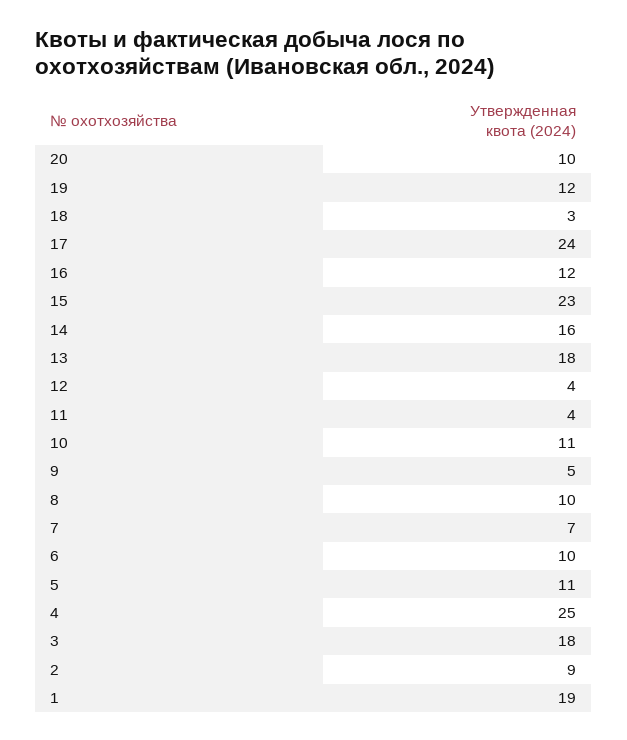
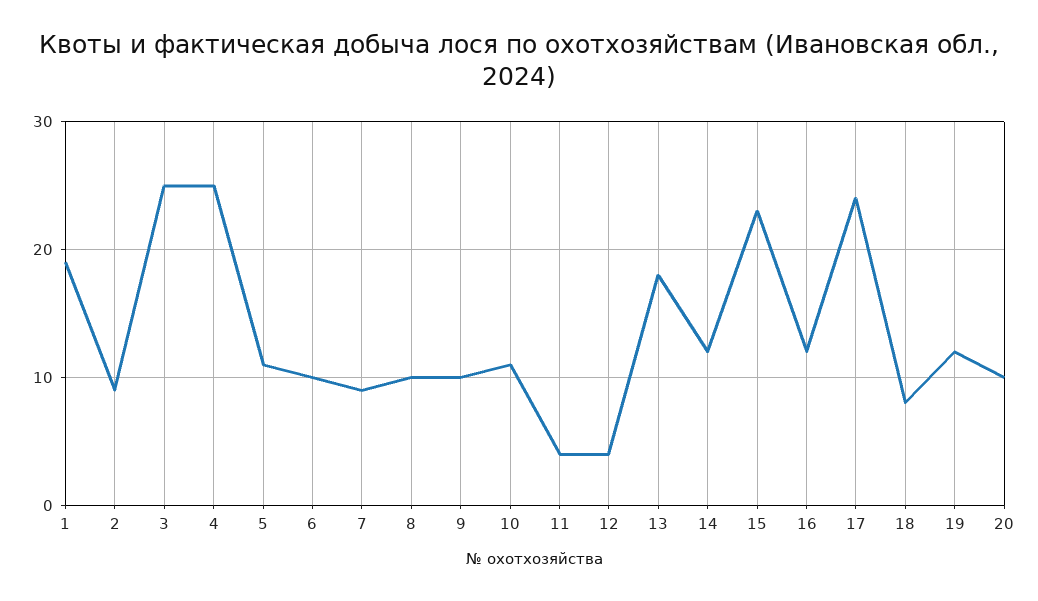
  {
    "20": 10,
    "19": 12,
-   "18": 3,
+   "18": 8,
    "17": 24,
    "16": 12,
    "15": 23,
-   "14": 16,
+   "14": 12,
    "13": 18,
    "12": 4,
    "11": 4,
    "10": 11,
-   "9": 5,
+   "9": 10,
    "8": 10,
-   "7": 7,
+   "7": 9,
    "6": 10,
    "5": 11,
    "4": 25,
-   "3": 18,
+   "3": 25,
    "2": 9,
    "1": 19
  }

